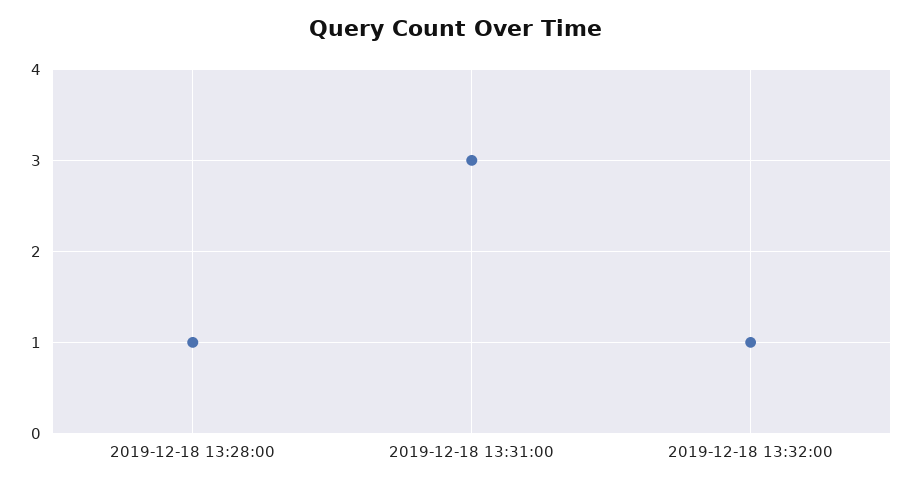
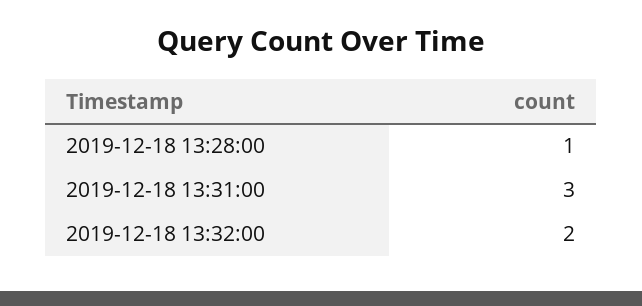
  {
    "2019-12-18 13:28:00": 1,
    "2019-12-18 13:31:00": 3,
-   "2019-12-18 13:32:00": 1
+   "2019-12-18 13:32:00": 2
  }

